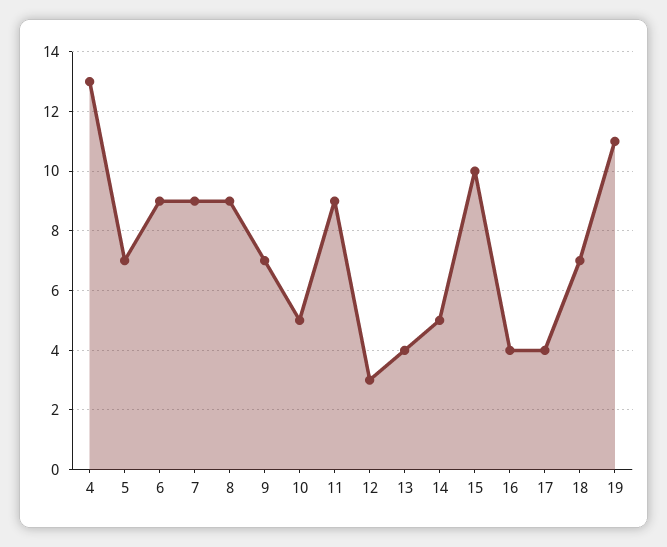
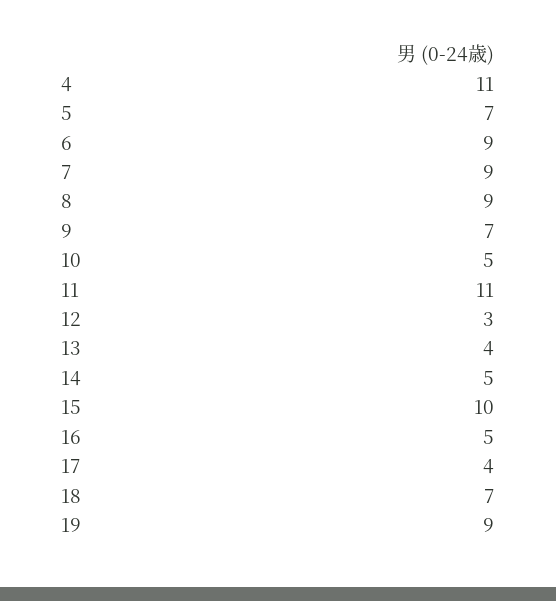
  {
-   "4": 13,
+   "4": 11,
    "5": 7,
    "6": 9,
    "7": 9,
    "8": 9,
    "9": 7,
    "10": 5,
-   "11": 9,
+   "11": 11,
    "12": 3,
    "13": 4,
    "14": 5,
    "15": 10,
-   "16": 4,
+   "16": 5,
    "17": 4,
    "18": 7,
-   "19": 11
+   "19": 9
  }

